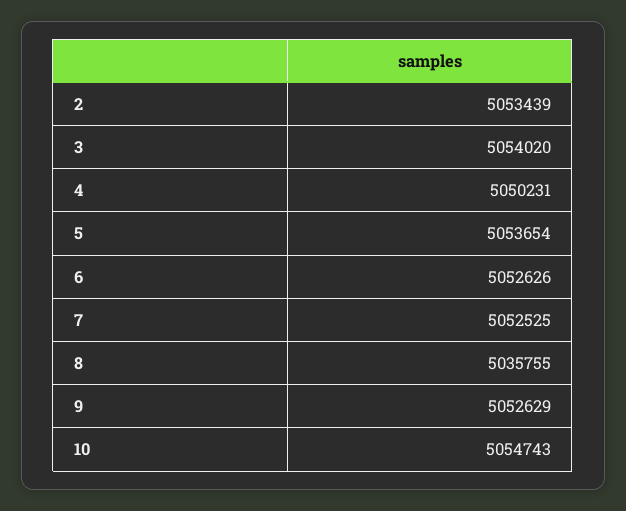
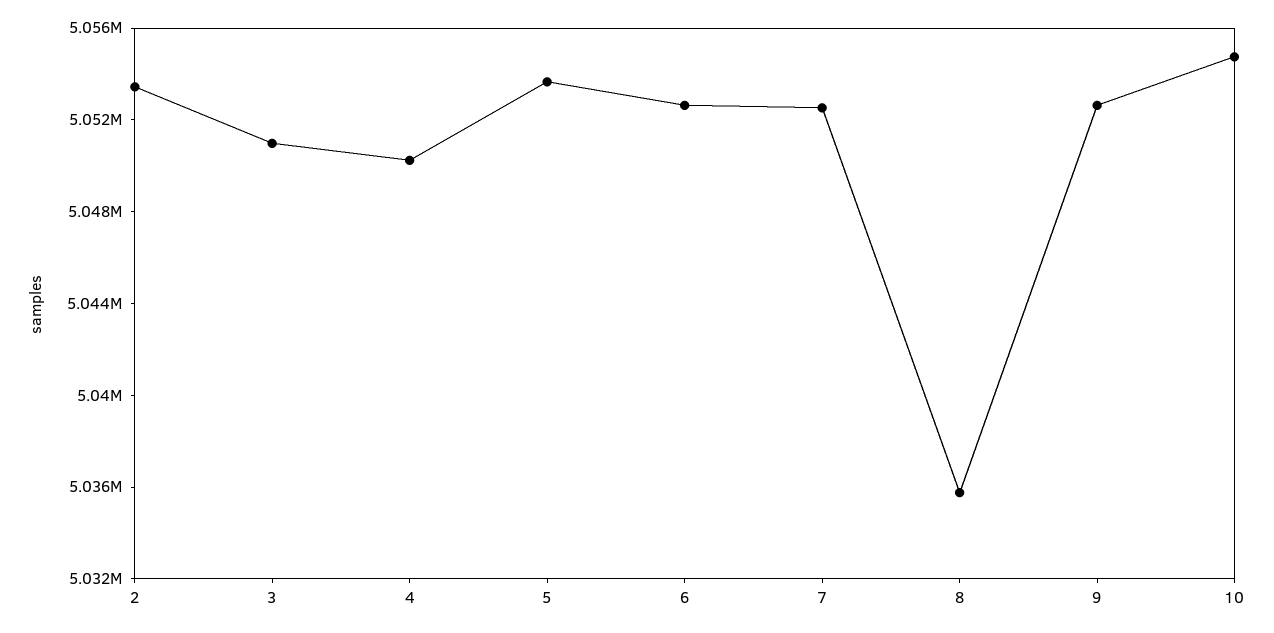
  {
    "2": 5053439,
-   "3": 5054020,
+   "3": 5051000,
    "4": 5050231,
    "5": 5053654,
    "6": 5052626,
    "7": 5052525,
    "8": 5035755,
    "9": 5052629,
    "10": 5054743
  }

